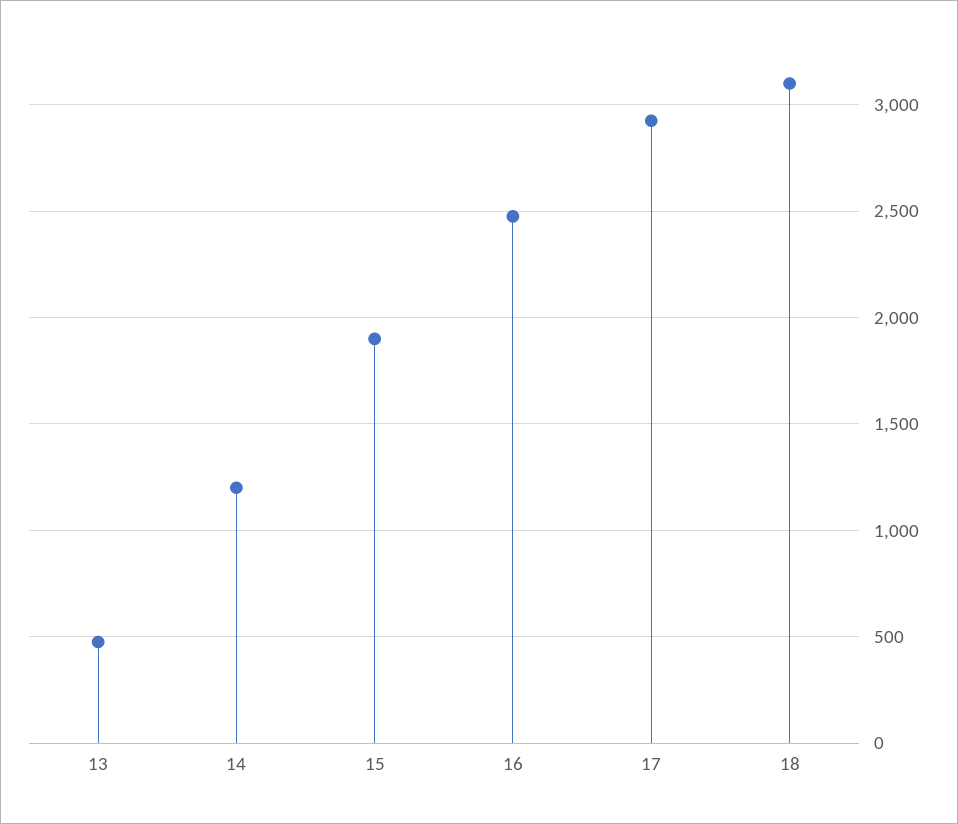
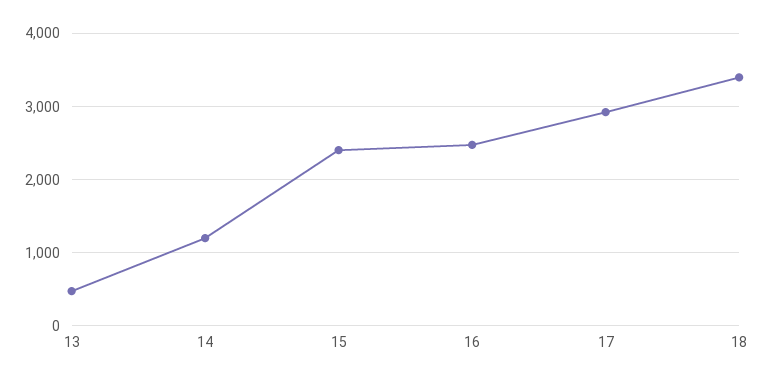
  {
    "13": 500,
    "14": 1200,
-   "15": 1900,
+   "15": 2400,
    "16": 2500,
    "17": 2950,
-   "18": 3100
+   "18": 3400
  }

